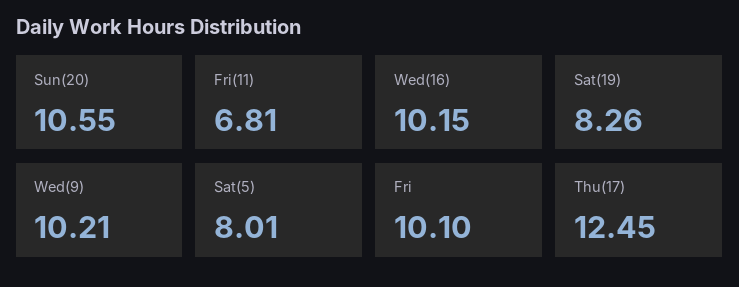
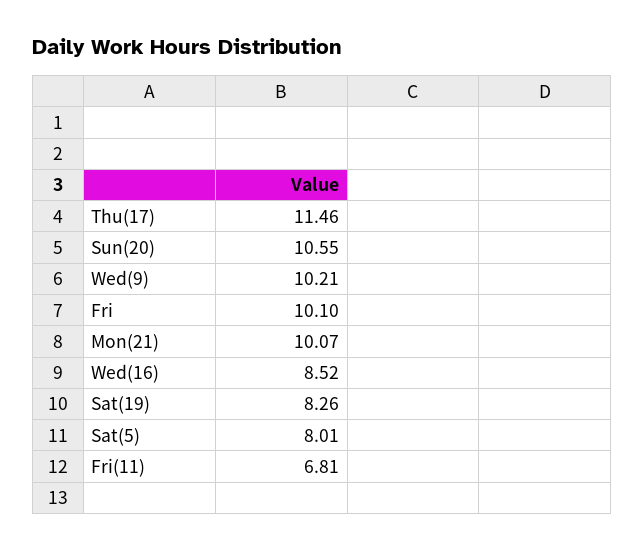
  {
    "Sun(20)": 10.55,
    "Fri(11)": 6.81,
-   "Wed(16)": 10.15,
+   "Wed(16)": 8.52,
    "Sat(19)": 8.26,
    "Wed(9)": 10.21,
    "Sat(5)": 8.01,
    "Fri": 10.1,
-   "Thu(17)": 12.45
+   "Thu(17)": 11.46,
+   "Mon(21)": 10.07
  }

